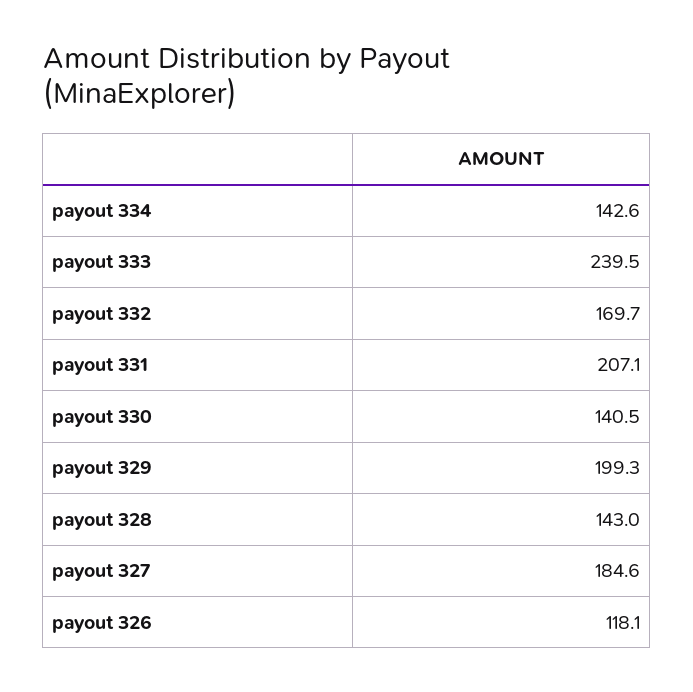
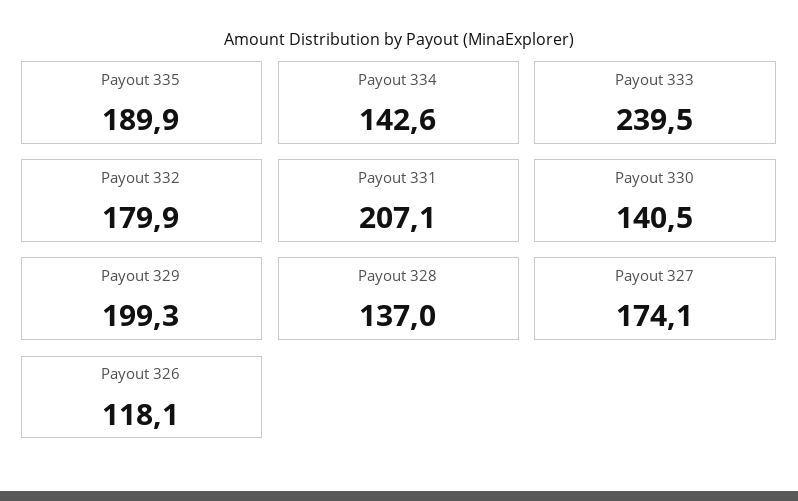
  {
    "payout 334": 142.6,
    "payout 333": 239.5,
-   "payout 332": 169.7,
+   "payout 332": 179.9,
    "payout 331": 207.1,
    "payout 330": 140.5,
    "payout 329": 199.3,
-   "payout 328": 143,
+   "payout 328": 137,
-   "payout 327": 184.6,
+   "payout 327": 174.1,
-   "payout 326": 118.1
+   "payout 326": 118.1,
+   "Payout 335": 189.9
  }

